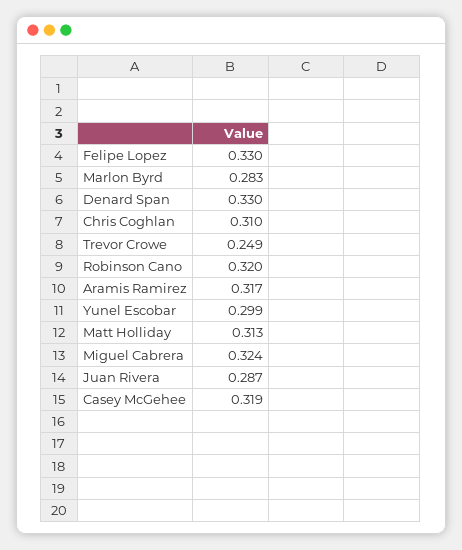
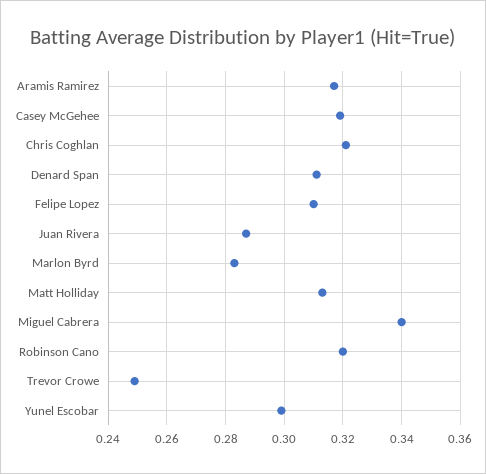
  {
-   "Felipe Lopez": 0.33,
+   "Felipe Lopez": 0.31,
    "Marlon Byrd": 0.283,
-   "Denard Span": 0.33,
+   "Denard Span": 0.31,
-   "Chris Coghlan": 0.31,
+   "Chris Coghlan": 0.32,
    "Trevor Crowe": 0.249,
    "Robinson Cano": 0.32,
    "Aramis Ramirez": 0.317,
    "Yunel Escobar": 0.299,
    "Matt Holliday": 0.313,
-   "Miguel Cabrera": 0.324,
+   "Miguel Cabrera": 0.34,
    "Juan Rivera": 0.287,
    "Casey McGehee": 0.319
  }

